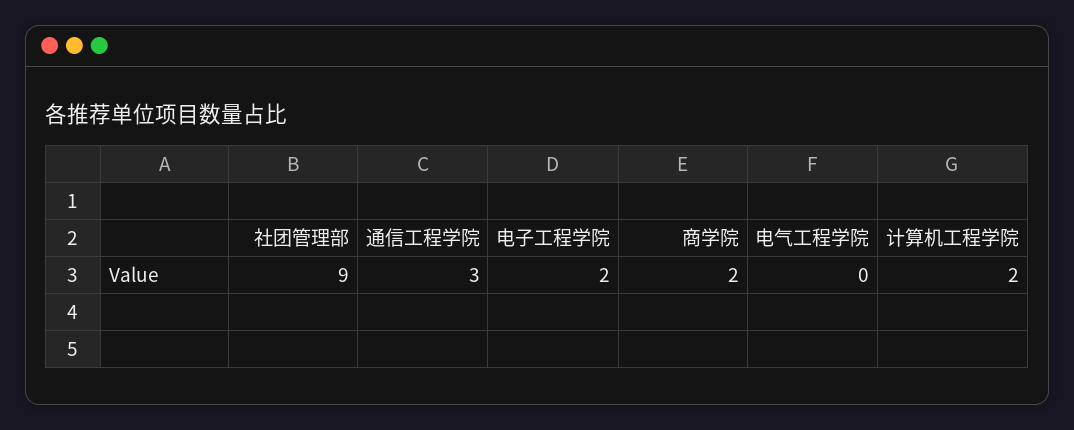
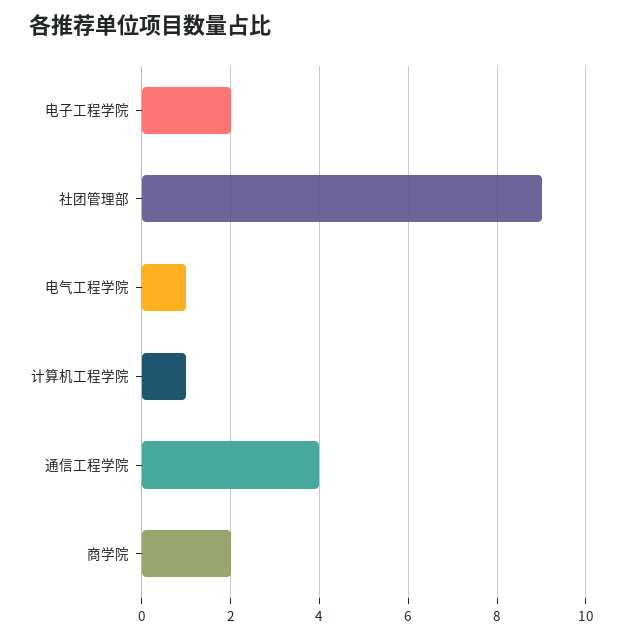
  {
    "社团管理部": 9,
-   "通信工程学院": 3,
+   "通信工程学院": 4,
    "电子工程学院": 2,
    "商学院": 2,
-   "电气工程学院": 0,
+   "电气工程学院": 1,
-   "计算机工程学院": 2
+   "计算机工程学院": 1
  }

